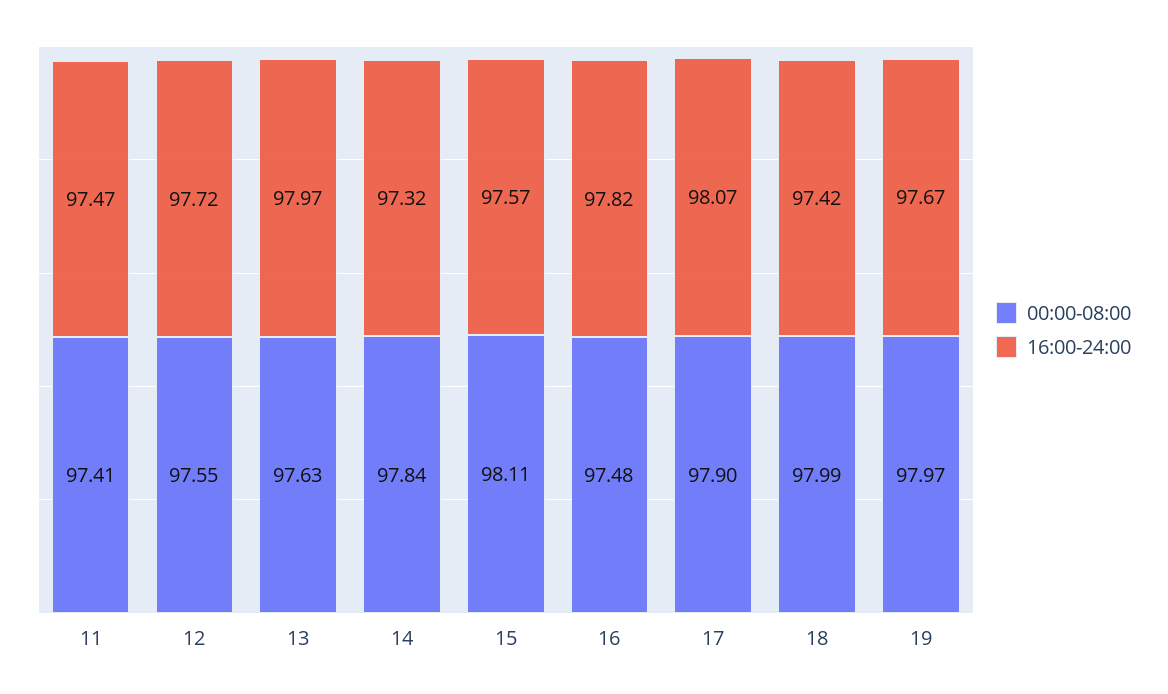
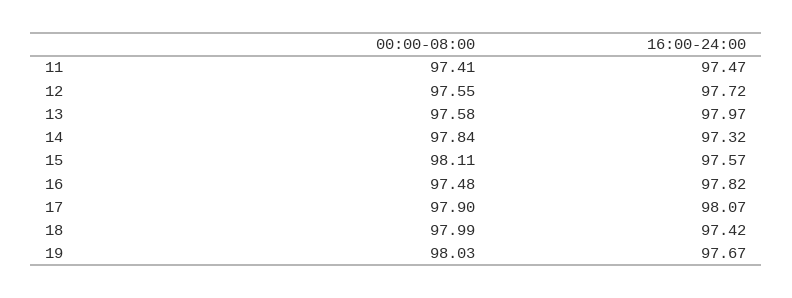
  {
    "00:00-08:00": {
      "11": 97.41,
      "12": 97.55,
-     "13": 97.63,
+     "13": 97.58,
      "14": 97.84,
      "15": 98.11,
      "16": 97.48,
      "17": 97.9,
      "18": 97.99,
-     "19": 97.97
+     "19": 98.03
    },
    "16:00-24:00": {
      "11": 97.47,
      "12": 97.72,
      "13": 97.97,
      "14": 97.32,
      "15": 97.57,
      "16": 97.82,
      "17": 98.07,
      "18": 97.42,
      "19": 97.67
    }
  }

